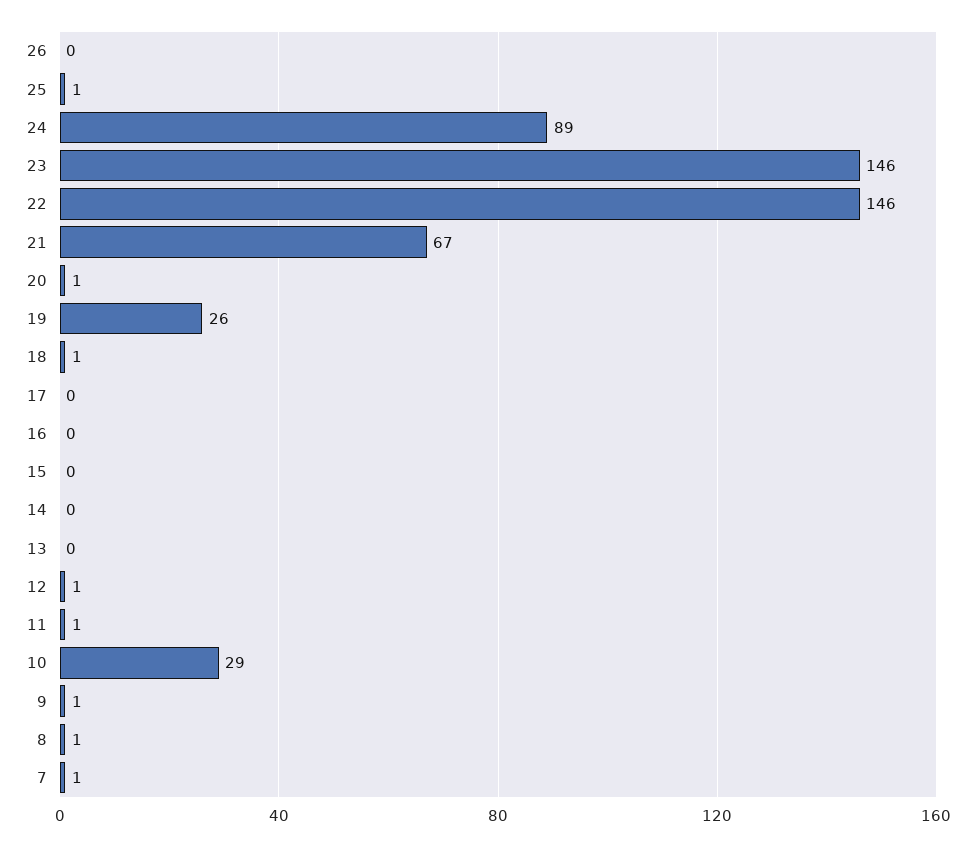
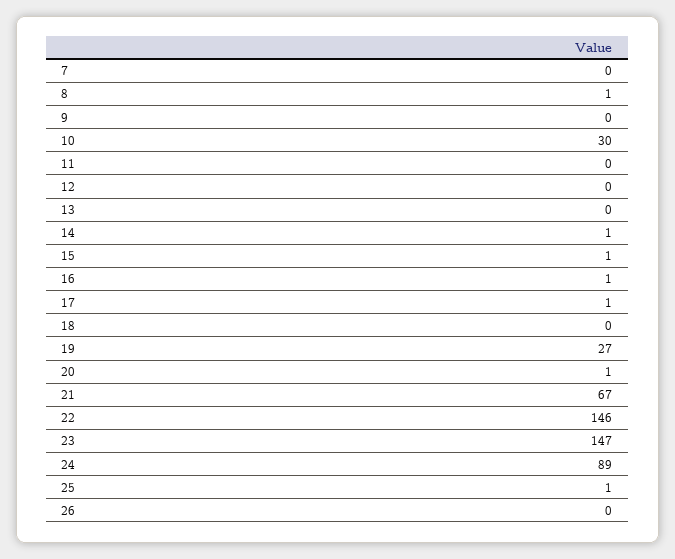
  {
    "26": 0,
    "25": 1,
    "24": 89,
-   "23": 146,
+   "23": 147,
    "22": 146,
    "21": 67,
    "20": 1,
-   "19": 26,
+   "19": 27,
-   "18": 1,
+   "18": 0,
-   "17": 0,
+   "17": 1,
-   "16": 0,
+   "16": 1,
-   "15": 0,
+   "15": 1,
-   "14": 0,
+   "14": 1,
    "13": 0,
-   "12": 1,
+   "12": 0,
-   "11": 1,
+   "11": 0,
-   "10": 29,
+   "10": 30,
-   "9": 1,
+   "9": 0,
    "8": 1,
-   "7": 1
+   "7": 0
  }

